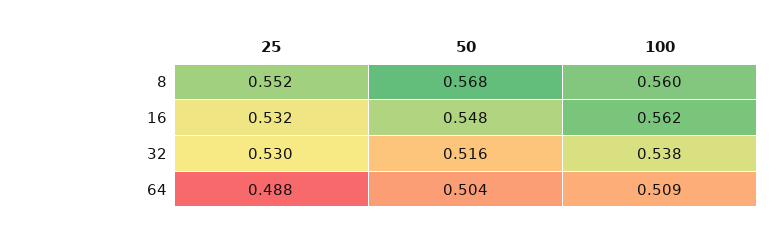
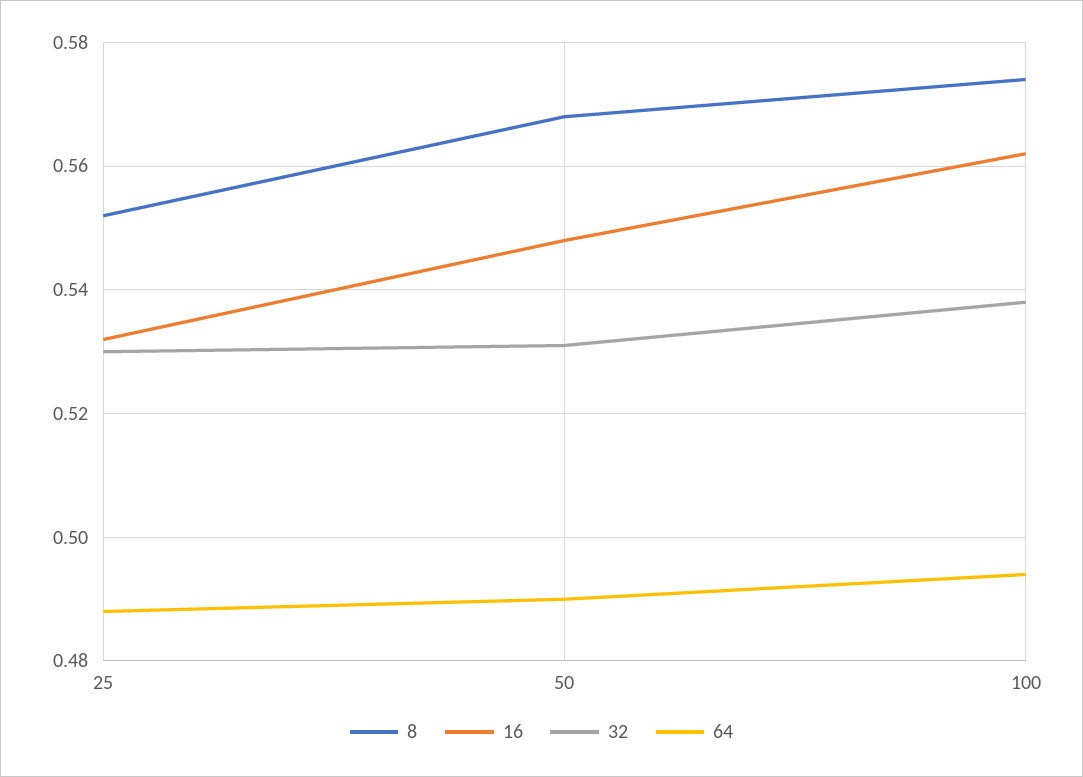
  {
    "8": {
      "25": 0.552,
      "50": 0.568,
-     "100": 0.56
+     "100": 0.575
    },
    "16": {
      "25": 0.532,
      "50": 0.548,
      "100": 0.562
    },
    "32": {
      "25": 0.53,
-     "50": 0.516,
+     "50": 0.53,
      "100": 0.538
    },
    "64": {
      "25": 0.488,
-     "50": 0.504,
+     "50": 0.49,
-     "100": 0.509
+     "100": 0.495
    }
  }

